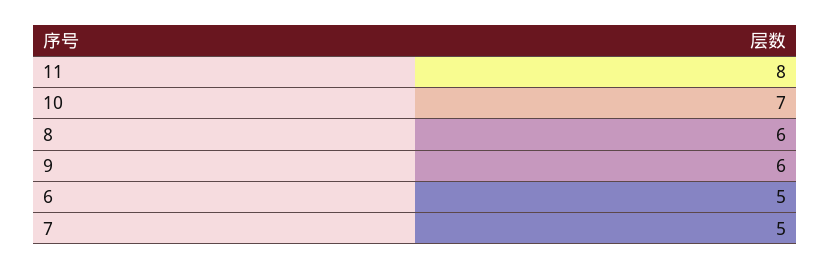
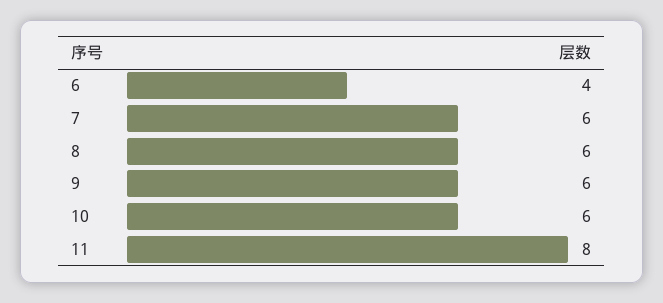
  {
    "11": 8,
-   "10": 7,
+   "10": 6,
    "8": 6,
    "9": 6,
-   "6": 5,
+   "6": 4,
-   "7": 5
+   "7": 6
  }

